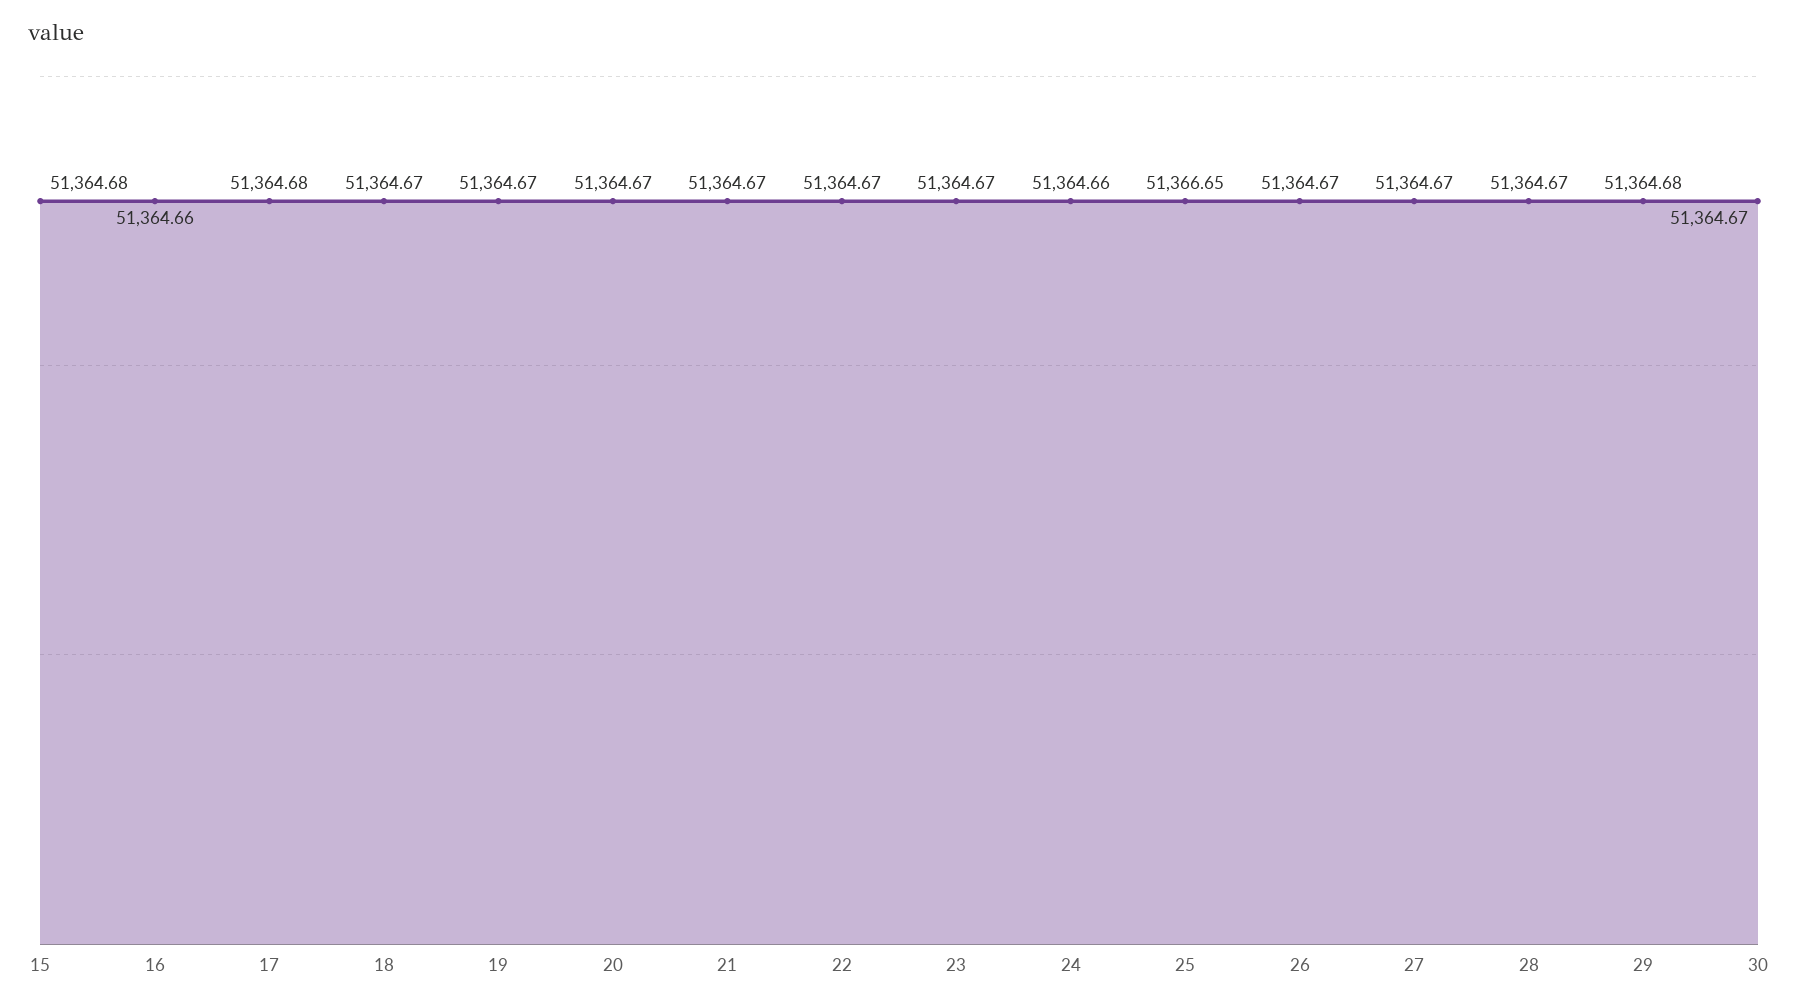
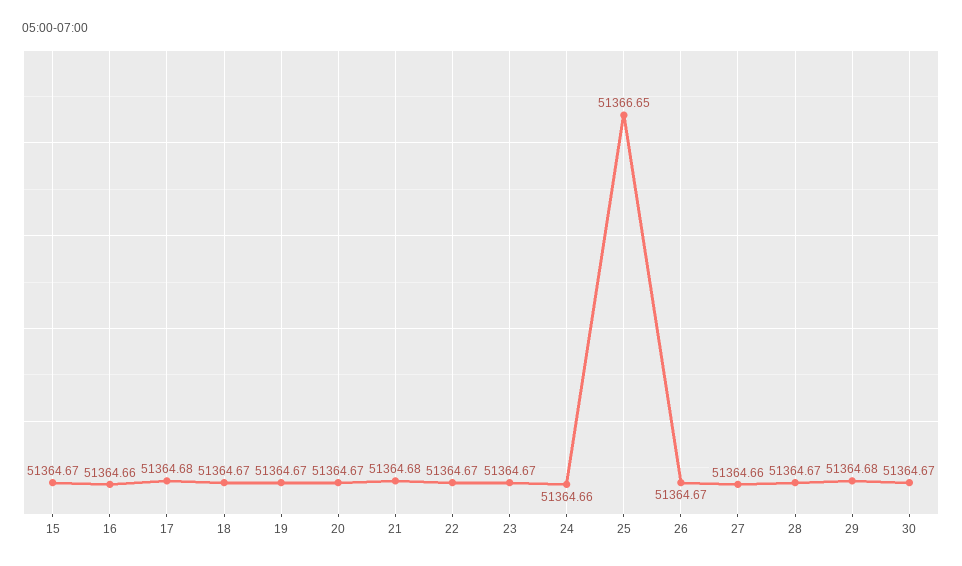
  {
-   "15": 51364.68,
+   "15": 51364.67,
    "16": 51364.66,
    "17": 51364.68,
    "18": 51364.67,
    "19": 51364.67,
    "20": 51364.67,
-   "21": 51364.67,
+   "21": 51364.68,
    "22": 51364.67,
    "23": 51364.67,
    "24": 51364.66,
    "25": 51366.65,
    "26": 51364.67,
-   "27": 51364.67,
+   "27": 51364.66,
    "28": 51364.67,
    "29": 51364.68,
    "30": 51364.67
  }

